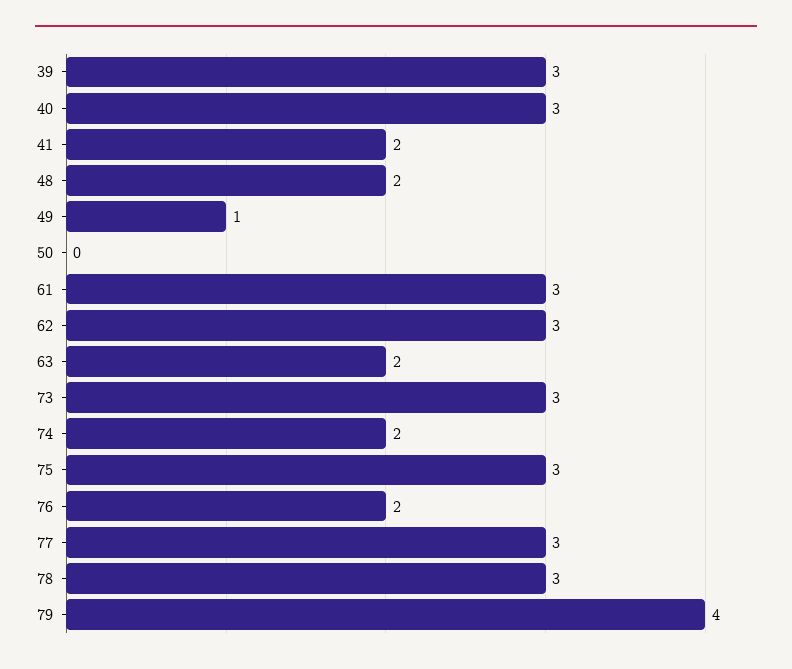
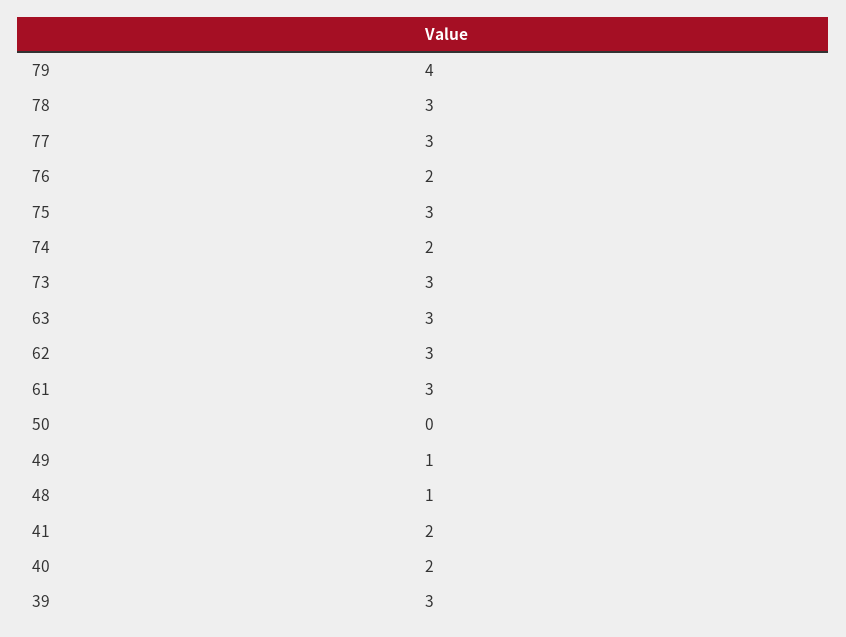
  {
    "39": 3,
-   "40": 3,
+   "40": 2,
    "41": 2,
-   "48": 2,
+   "48": 1,
    "49": 1,
    "50": 0,
    "61": 3,
    "62": 3,
-   "63": 2,
+   "63": 3,
    "73": 3,
    "74": 2,
    "75": 3,
    "76": 2,
    "77": 3,
    "78": 3,
    "79": 4
  }

